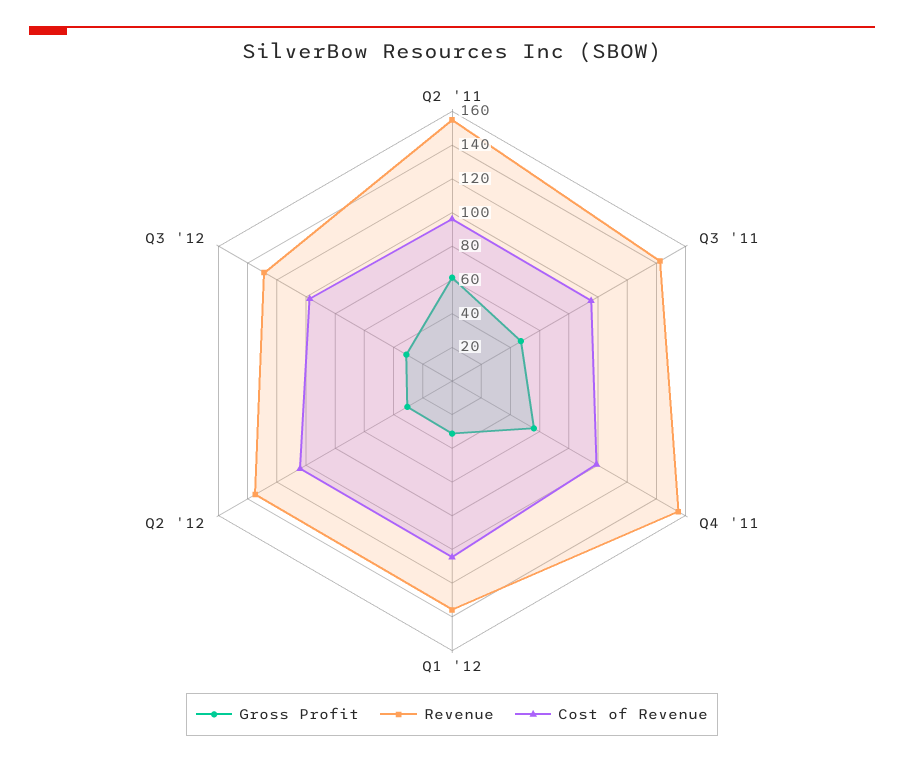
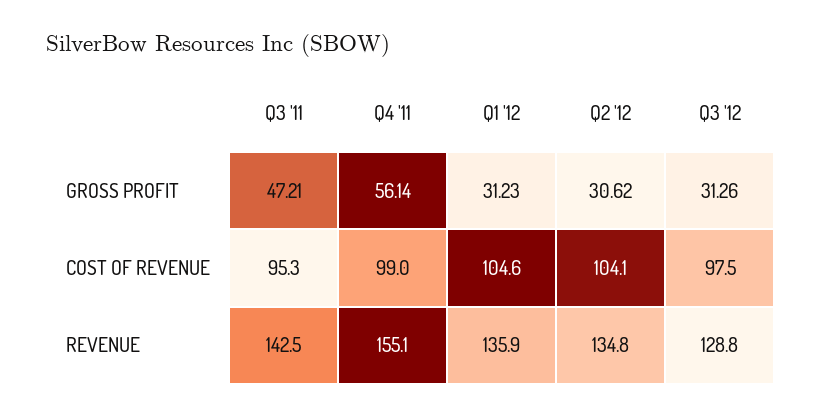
  {
    "Gross Profit": {
-     "Q2 '11": 60,
      "Q3 '11": 47.21,
      "Q4 '11": 56.14,
      "Q1 '12": 31.23,
      "Q2 '12": 30.62,
      "Q3 '12": 31.26
    },
    "Revenue": {
-     "Q2 '11": 155,
      "Q3 '11": 142.5,
      "Q4 '11": 155.1,
      "Q1 '12": 135.9,
      "Q2 '12": 134.8,
      "Q3 '12": 128.8
    },
    "Cost of Revenue": {
-     "Q2 '11": 95,
      "Q3 '11": 95.3,
      "Q4 '11": 99,
      "Q1 '12": 104.6,
      "Q2 '12": 104.1,
      "Q3 '12": 97.5
    }
  }

